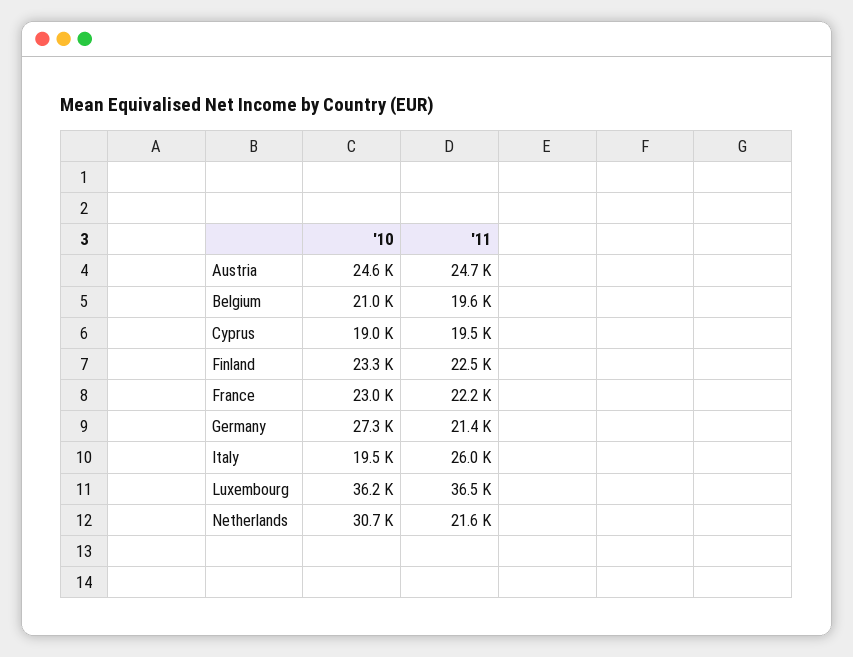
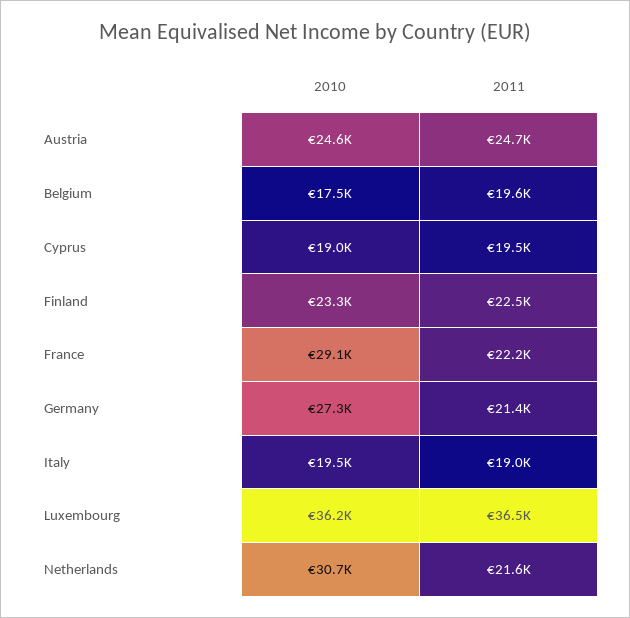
  {
    "'10": {
      "Austria": 24600,
-     "Belgium": 21000,
+     "Belgium": 17500,
      "Cyprus": 19000,
      "Finland": 23300,
-     "France": 23000,
+     "France": 29100,
      "Germany": 27300,
      "Italy": 19500,
      "Luxembourg": 36200,
      "Netherlands": 30700
    },
    "'11": {
      "Austria": 24700,
      "Belgium": 19600,
      "Cyprus": 19500,
      "Finland": 22500,
      "France": 22200,
      "Germany": 21400,
-     "Italy": 26000,
+     "Italy": 19000,
      "Luxembourg": 36500,
      "Netherlands": 21600
    }
  }

